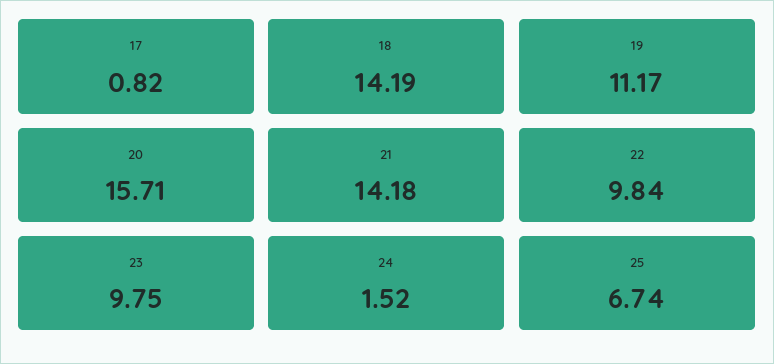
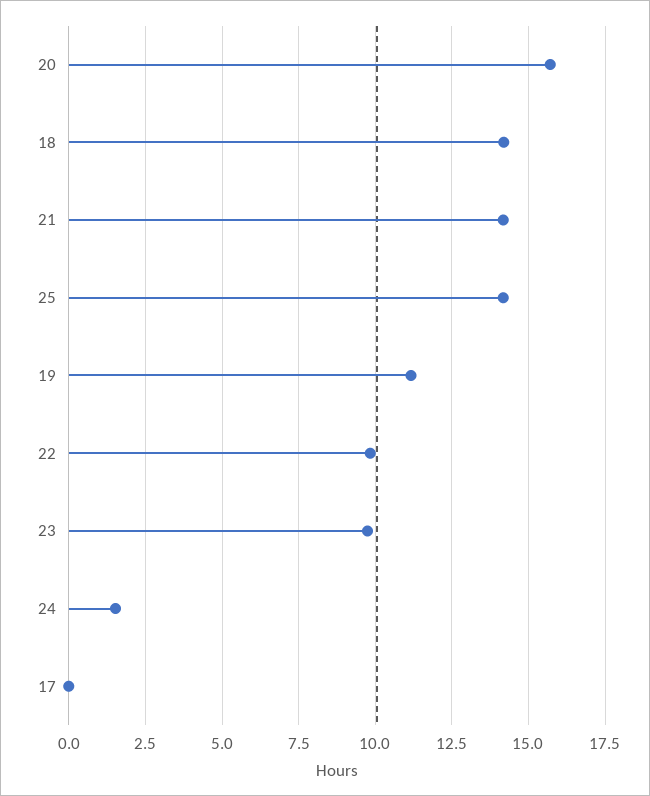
  {
-   "17": 0.82,
+   "17": 0,
    "18": 14.19,
    "19": 11.17,
    "20": 15.71,
    "21": 14.18,
    "22": 9.84,
    "23": 9.75,
    "24": 1.52,
-   "25": 6.74
+   "25": 14.25
  }

